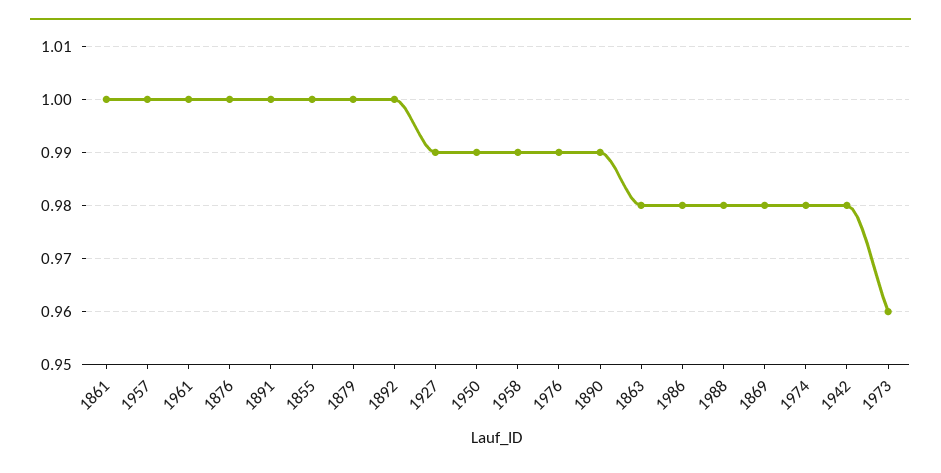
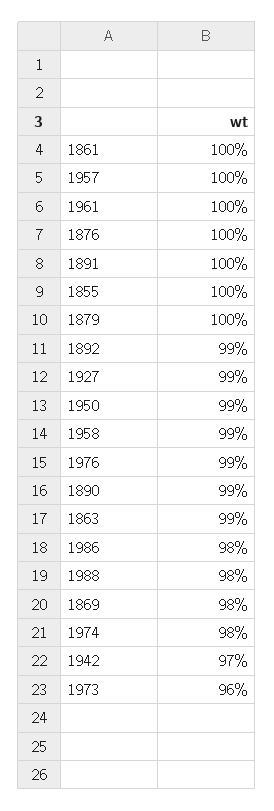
  {
    "1861": 1,
    "1957": 1,
    "1961": 1,
    "1876": 1,
    "1891": 1,
    "1855": 1,
    "1879": 1,
-   "1892": 1,
+   "1892": 0.99,
    "1927": 0.99,
    "1950": 0.99,
    "1958": 0.99,
    "1976": 0.99,
    "1890": 0.99,
-   "1863": 0.98,
+   "1863": 0.99,
    "1986": 0.98,
    "1988": 0.98,
    "1869": 0.98,
    "1974": 0.98,
-   "1942": 0.98,
+   "1942": 0.97,
    "1973": 0.96
  }

